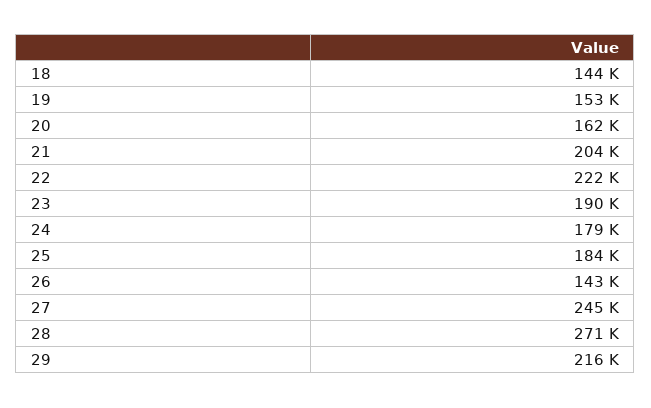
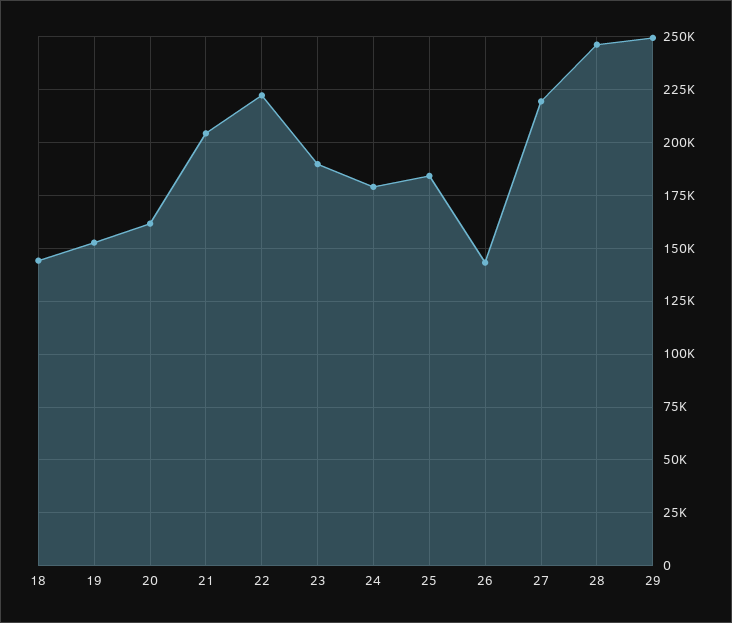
  {
    "18": 144000,
    "19": 153000,
    "20": 162000,
    "21": 204000,
    "22": 222000,
    "23": 190000,
    "24": 179000,
    "25": 184000,
    "26": 143000,
-   "27": 245000,
+   "27": 220000,
-   "28": 271000,
+   "28": 245000,
-   "29": 216000
+   "29": 250000
  }

